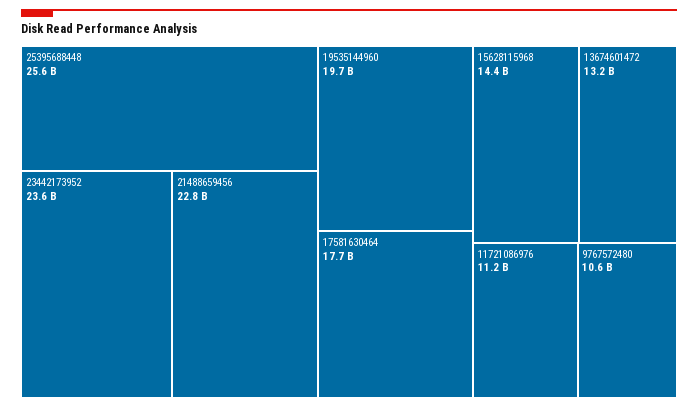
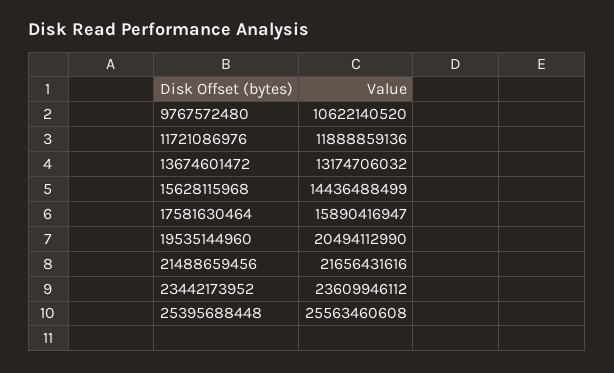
  {
    "25395688448": 25563460608,
    "23442173952": 23609946112,
-   "21488659456": 22800000000,
+   "21488659456": 21656431616,
-   "19535144960": 19700000000,
+   "19535144960": 20494112990,
-   "17581630464": 17700000000,
+   "17581630464": 15890416947,
    "15628115968": 14436488499,
    "13674601472": 13174706032,
-   "11721086976": 11200000000,
+   "11721086976": 11888859136,
    "9767572480": 10622140520
  }

